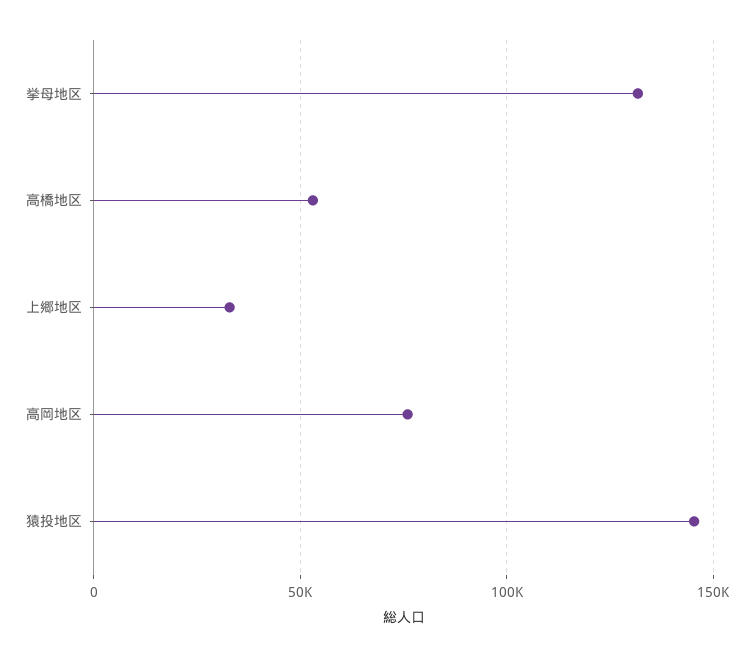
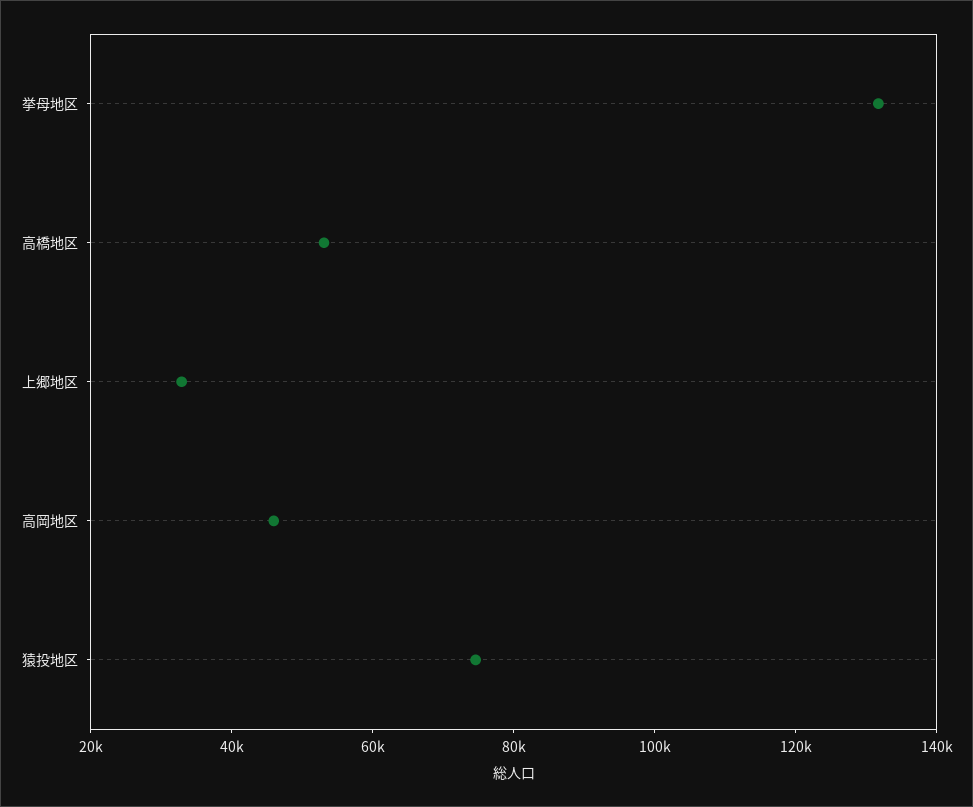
  {
    "挙母地区": 130000,
    "高橋地区": 55000,
    "上郷地区": 35000,
-   "高岡地区": 75000,
+   "高岡地区": 45000,
-   "猿投地区": 145000
+   "猿投地区": 75000
  }

